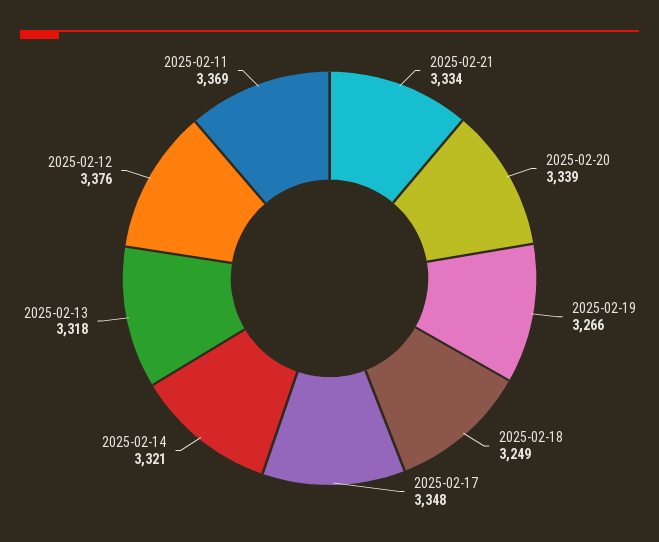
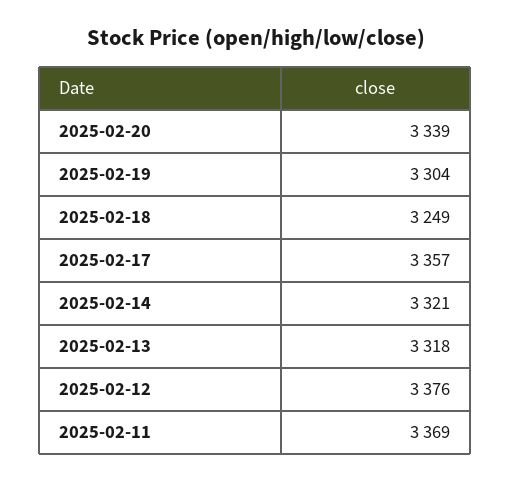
  {
-   "2025-02-21": 3334,
    "2025-02-20": 3339,
-   "2025-02-19": 3266,
+   "2025-02-19": 3304,
    "2025-02-18": 3249,
-   "2025-02-17": 3348,
+   "2025-02-17": 3357,
    "2025-02-14": 3321,
    "2025-02-13": 3318,
    "2025-02-12": 3376,
    "2025-02-11": 3369
  }

